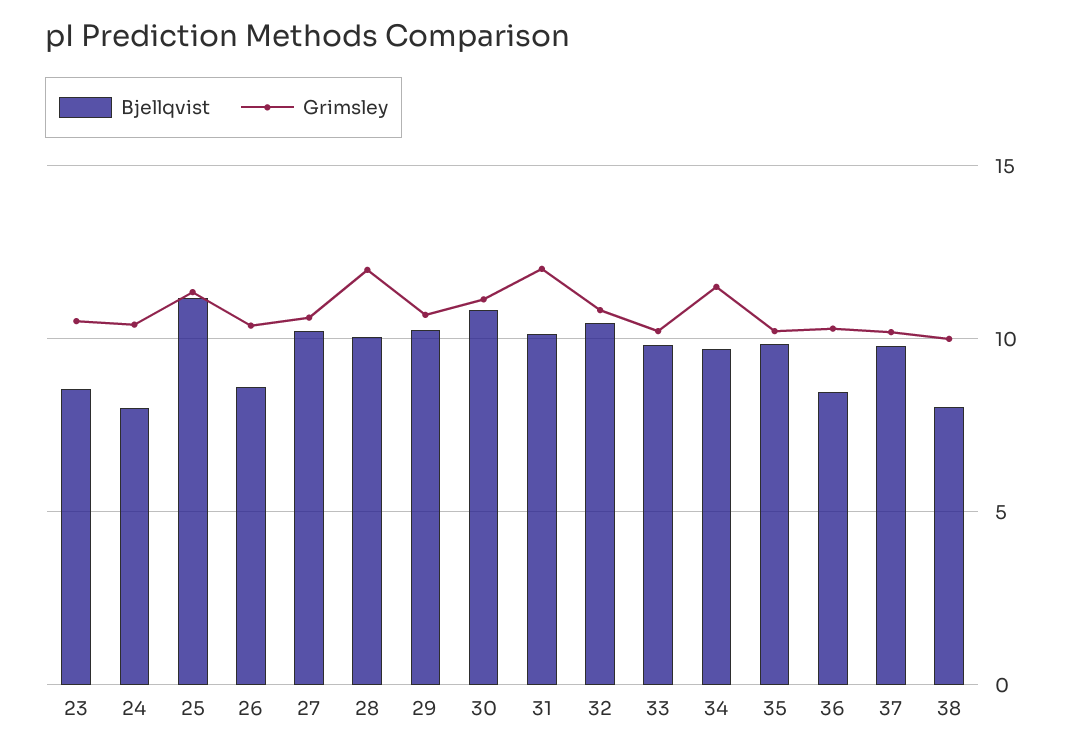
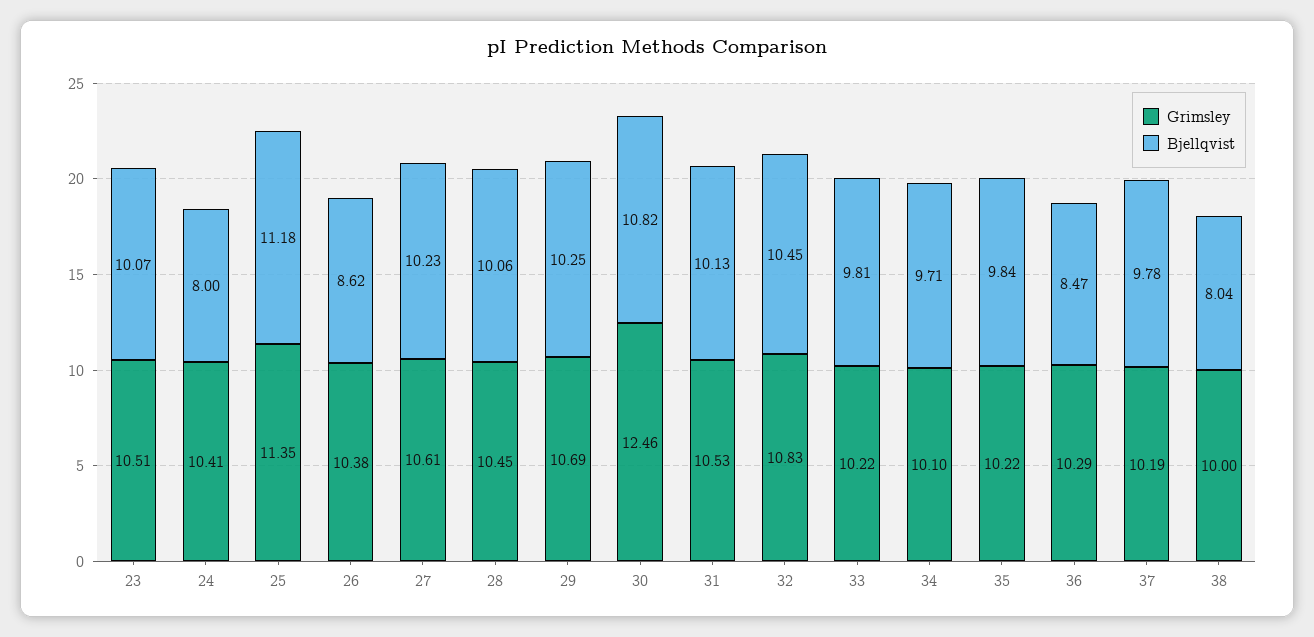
  {
    "Bjellqvist": {
-     "23": 8.5,
+     "23": 10.07,
      "24": 8,
      "25": 11.18,
      "26": 8.62,
      "27": 10.23,
      "28": 10.06,
      "29": 10.25,
      "30": 10.82,
      "31": 10.13,
      "32": 10.45,
      "33": 9.81,
      "34": 9.71,
      "35": 9.84,
      "36": 8.47,
      "37": 9.78,
      "38": 8.04
    },
    "Grimsley": {
      "23": 10.51,
      "24": 10.41,
      "25": 11.35,
      "26": 10.38,
      "27": 10.61,
-     "28": 12,
+     "28": 10.45,
      "29": 10.69,
-     "30": 11,
+     "30": 12.46,
-     "31": 12,
+     "31": 10.53,
      "32": 10.83,
      "33": 10.22,
-     "34": 11.5,
+     "34": 10.1,
      "35": 10.22,
      "36": 10.29,
      "37": 10.19,
      "38": 10
    }
  }

